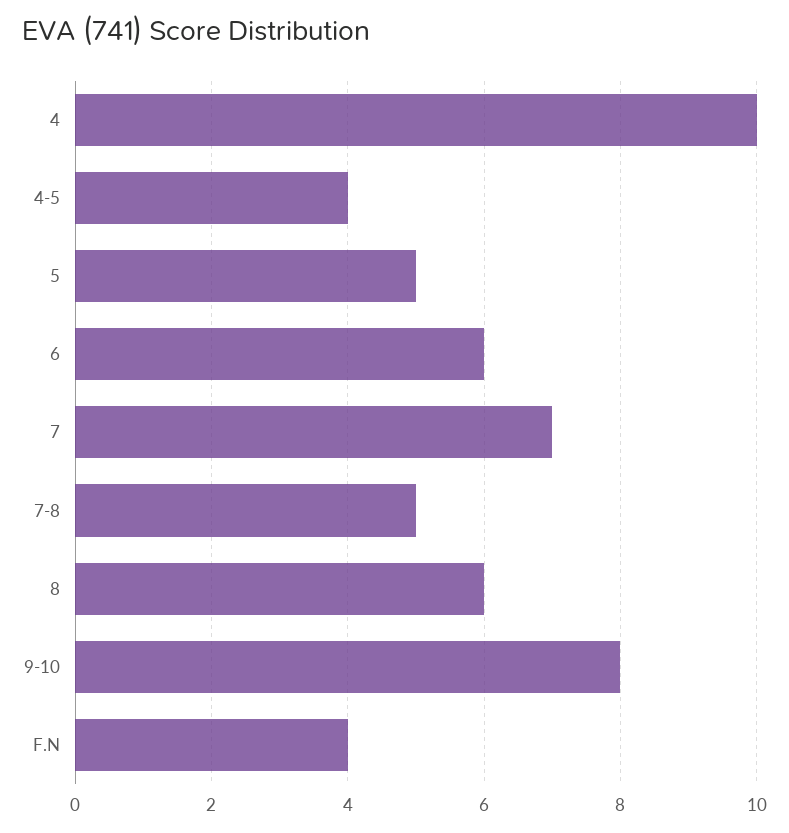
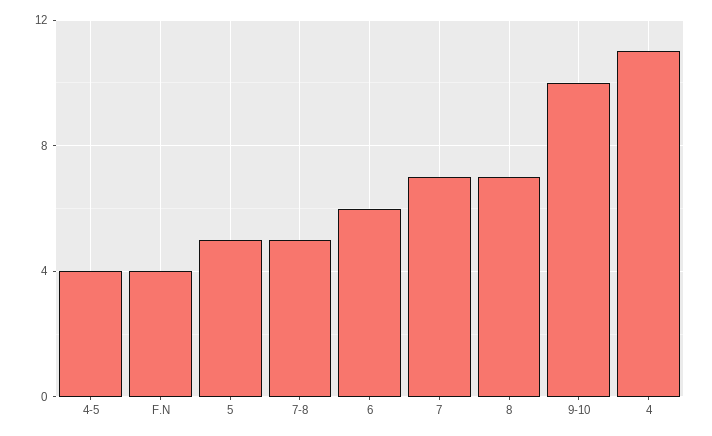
  {
-   "4": 10,
+   "4": 11,
    "4-5": 4,
    "5": 5,
    "6": 6,
    "7": 7,
    "7-8": 5,
-   "8": 6,
+   "8": 7,
-   "9-10": 8,
+   "9-10": 10,
    "F.N": 4
  }

